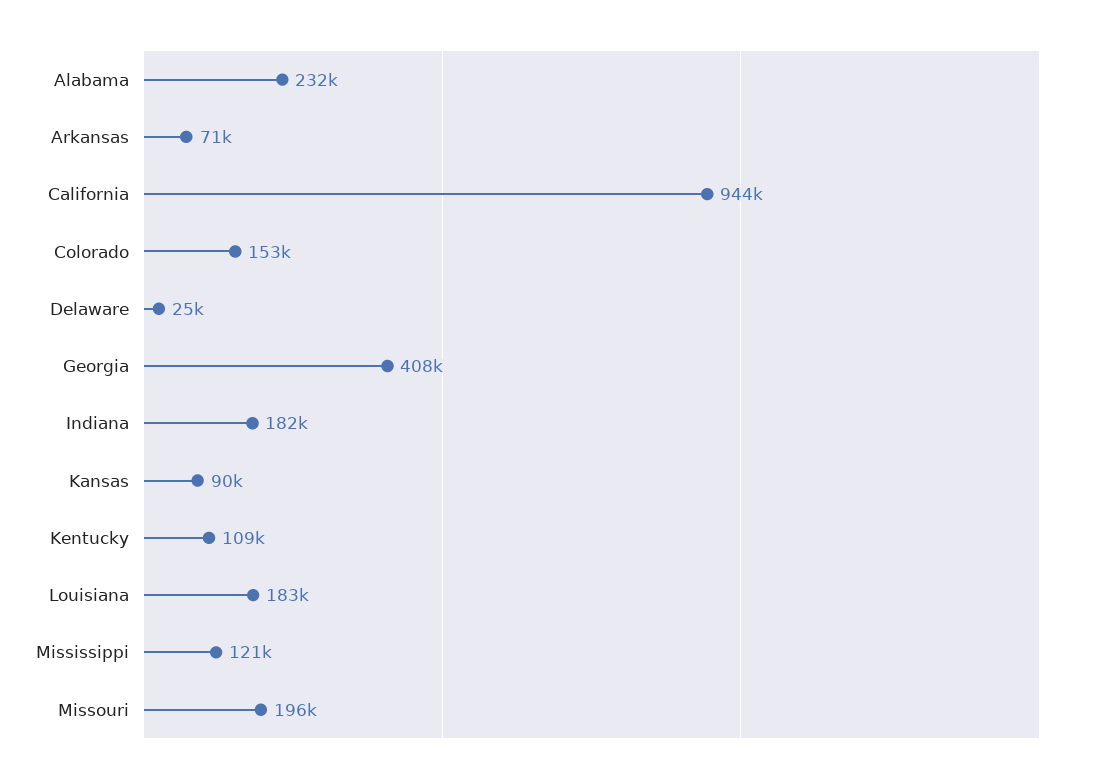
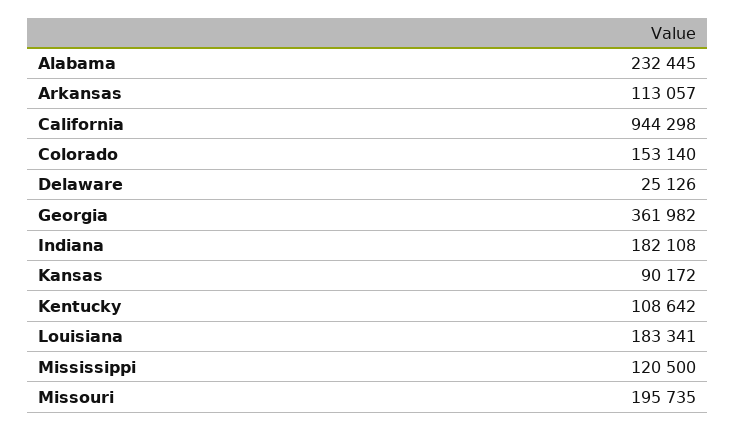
  {
    "Alabama": 232445,
-   "Arkansas": 71000,
+   "Arkansas": 113057,
    "California": 944298,
    "Colorado": 153140,
    "Delaware": 25126,
-   "Georgia": 408000,
+   "Georgia": 361982,
    "Indiana": 182108,
    "Kansas": 90172,
    "Kentucky": 108642,
    "Louisiana": 183341,
    "Mississippi": 120500,
    "Missouri": 195735
  }

